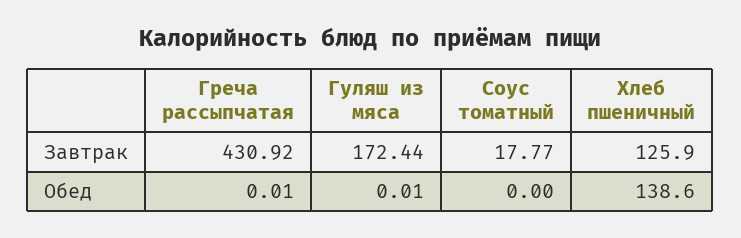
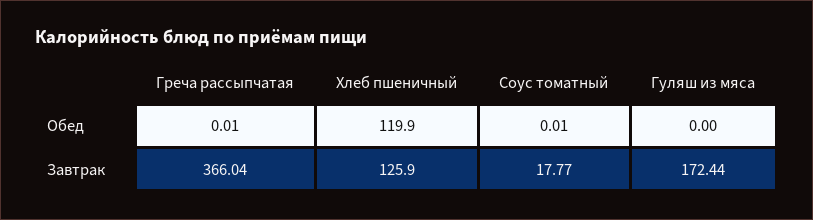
  {
    "Греча рассыпчатая": {
-     "Завтрак": 430.92,
+     "Завтрак": 366.04,
      "Обед": 0.01
    },
    "Гуляш из мяса": {
      "Завтрак": 172.44,
-     "Обед": 0.01
+     "Обед": 0
    },
    "Соус томатный": {
      "Завтрак": 17.77,
-     "Обед": 0
+     "Обед": 0.01
    },
    "Хлеб пшеничный": {
      "Завтрак": 125.9,
-     "Обед": 138.6
+     "Обед": 119.9
    }
  }

